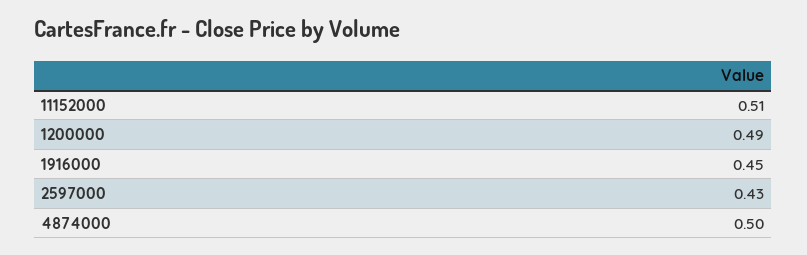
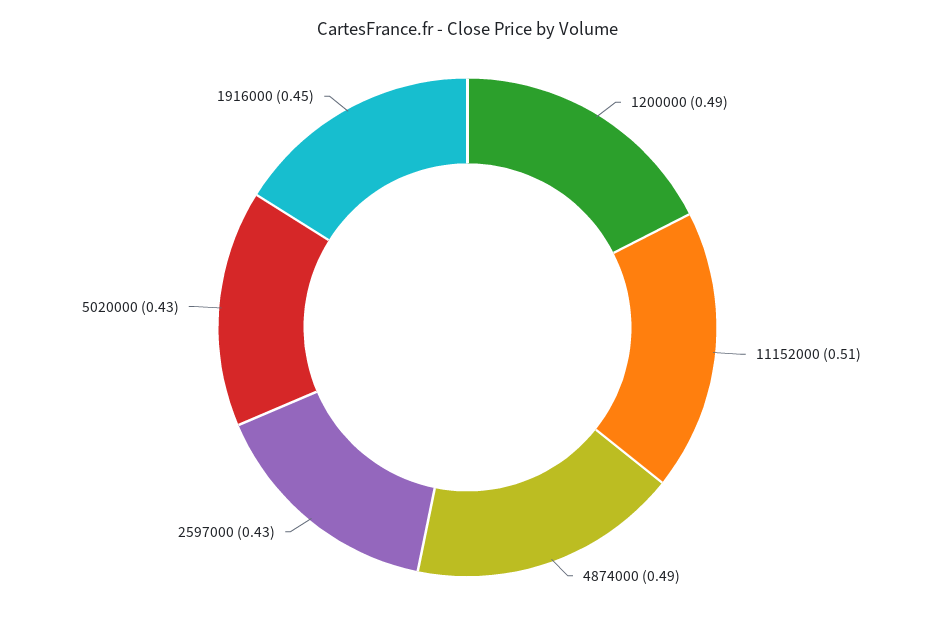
  {
    "11152000": 0.51,
    "1200000": 0.49,
    "1916000": 0.45,
    "2597000": 0.43,
-   "4874000": 0.5
+   "4874000": 0.49,
+   "5020000": 0.43
  }

